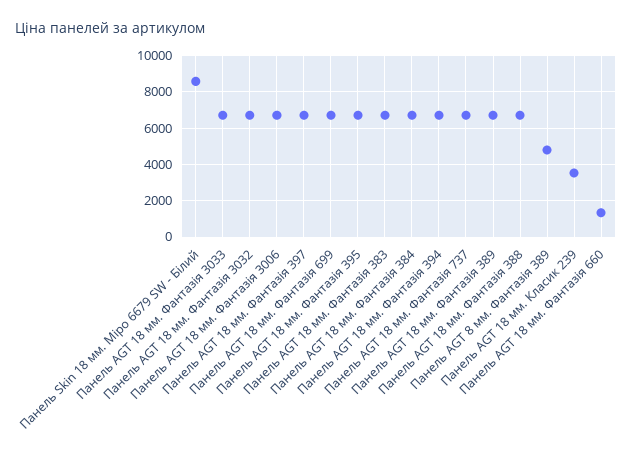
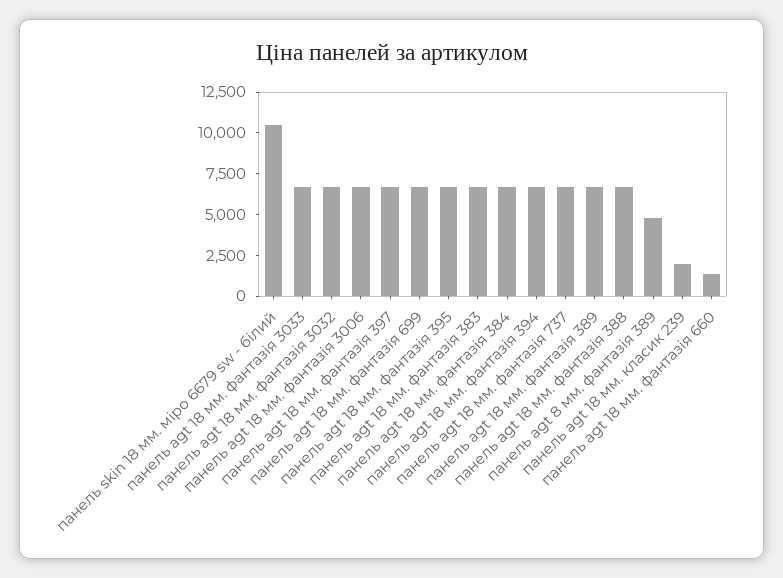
  {
-   "Панель Skin 18 мм. Міро 6679 SW - Білий": 8500,
+   "Панель Skin 18 мм. Міро 6679 SW - Білий": 10500,
    "Панель AGT 18 мм. Фантазія 3033": 6500,
    "Панель AGT 18 мм. Фантазія 3032": 6500,
    "Панель AGT 18 мм. Фантазія 3006": 6500,
    "Панель AGT 18 мм. Фантазія 397": 6500,
    "Панель AGT 18 мм. Фантазія 699": 6500,
    "Панель AGT 18 мм. Фантазія 395": 6500,
    "Панель AGT 18 мм. Фантазія 383": 6500,
    "Панель AGT 18 мм. Фантазія 384": 6500,
    "Панель AGT 18 мм. Фантазія 394": 6500,
    "Панель AGT 18 мм. Фантазія 737": 6500,
    "Панель AGT 18 мм. Фантазія 389": 6500,
    "Панель AGT 18 мм. Фантазія 388": 6500,
    "Панель AGT 8 мм. Фантазія 389": 5000,
-   "Панель AGT 18 мм. Класик 239": 3500,
+   "Панель AGT 18 мм. Класик 239": 2000,
    "Панель AGT 18 мм. Фантазія 660": 1500
  }

